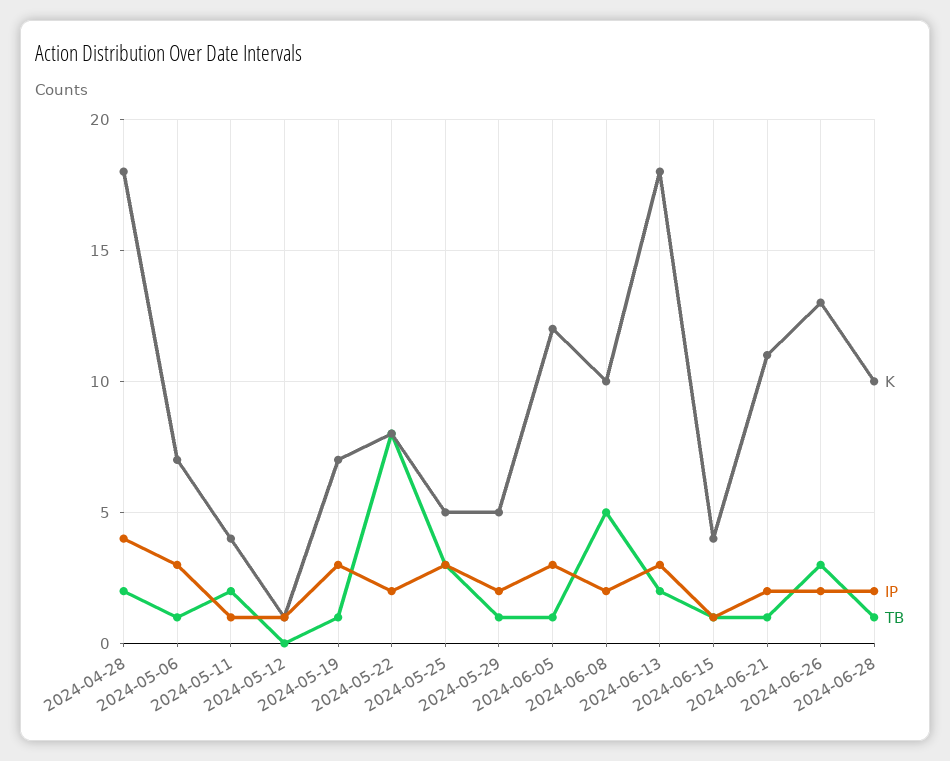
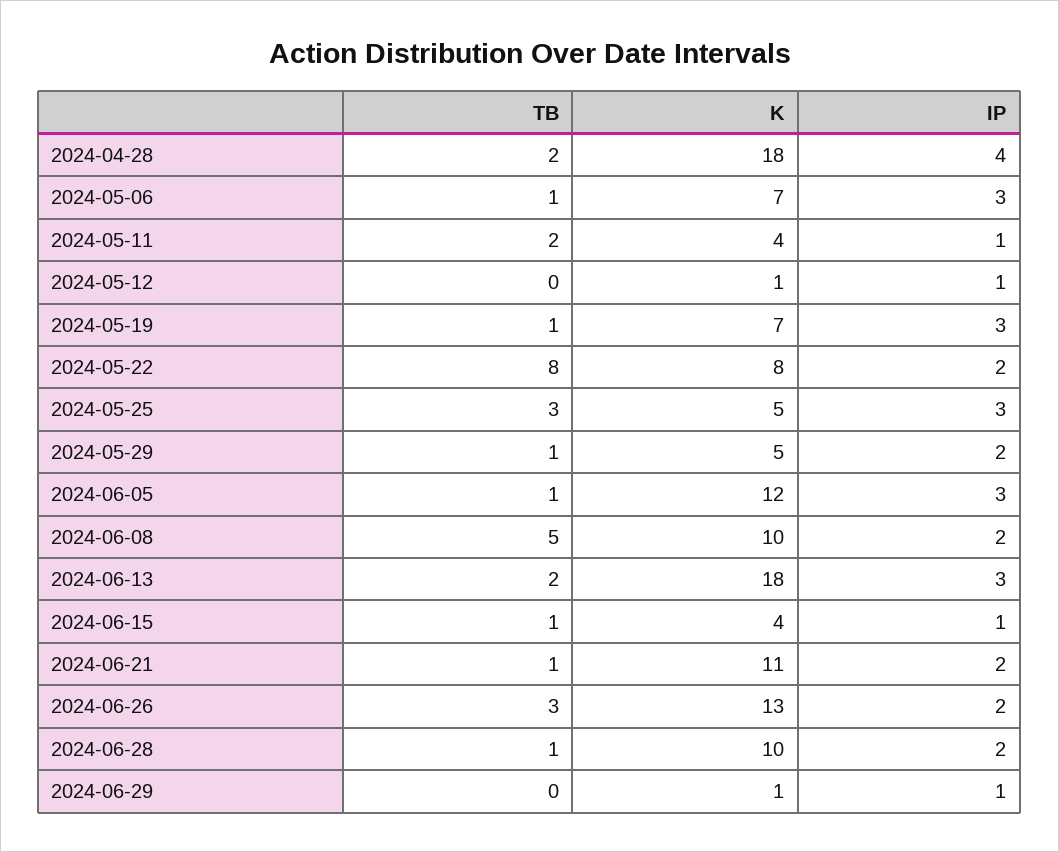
  {
    "K": {
      "2024-04-28": 18,
      "2024-05-06": 7,
      "2024-05-11": 4,
      "2024-05-12": 1,
      "2024-05-19": 7,
      "2024-05-22": 8,
      "2024-05-25": 5,
      "2024-05-29": 5,
      "2024-06-05": 12,
      "2024-06-08": 10,
      "2024-06-13": 18,
      "2024-06-15": 4,
      "2024-06-21": 11,
      "2024-06-26": 13,
-     "2024-06-28": 10
+     "2024-06-28": 10,
+     "2024-06-29": 1
    },
    "IP": {
      "2024-04-28": 4,
      "2024-05-06": 3,
      "2024-05-11": 1,
      "2024-05-12": 1,
      "2024-05-19": 3,
      "2024-05-22": 2,
      "2024-05-25": 3,
      "2024-05-29": 2,
      "2024-06-05": 3,
      "2024-06-08": 2,
      "2024-06-13": 3,
      "2024-06-15": 1,
      "2024-06-21": 2,
      "2024-06-26": 2,
-     "2024-06-28": 2
+     "2024-06-28": 2,
+     "2024-06-29": 1
    },
    "TB": {
      "2024-04-28": 2,
      "2024-05-06": 1,
      "2024-05-11": 2,
      "2024-05-12": 0,
      "2024-05-19": 1,
      "2024-05-22": 8,
      "2024-05-25": 3,
      "2024-05-29": 1,
      "2024-06-05": 1,
      "2024-06-08": 5,
      "2024-06-13": 2,
      "2024-06-15": 1,
      "2024-06-21": 1,
      "2024-06-26": 3,
-     "2024-06-28": 1
+     "2024-06-28": 1,
+     "2024-06-29": 0
    }
  }

